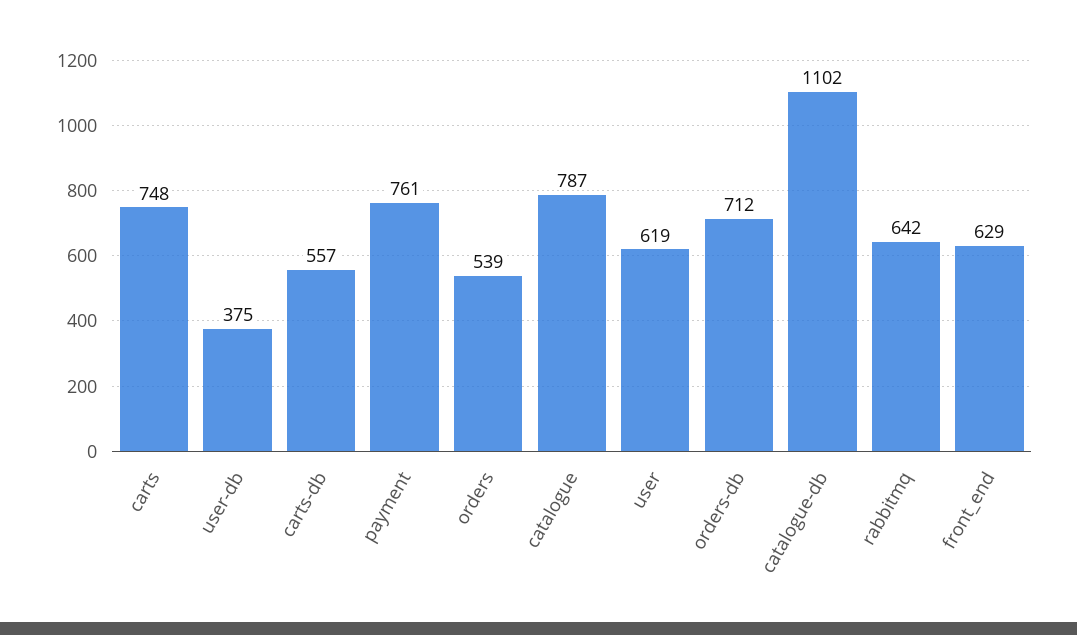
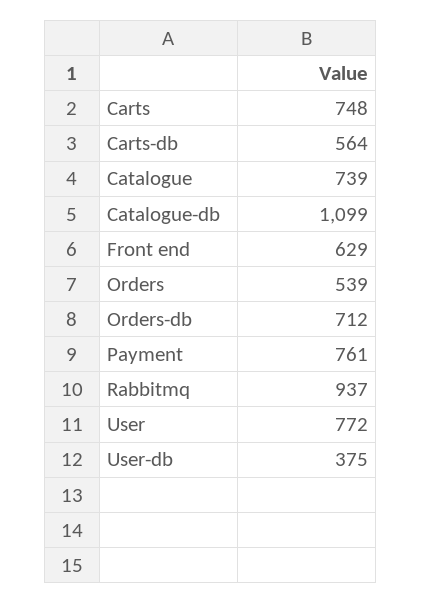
  {
    "carts": 748,
    "user-db": 375,
-   "carts-db": 557,
+   "carts-db": 564,
    "payment": 761,
    "orders": 539,
-   "catalogue": 787,
+   "catalogue": 739,
-   "user": 619,
+   "user": 772,
    "orders-db": 712,
-   "catalogue-db": 1102,
+   "catalogue-db": 1099,
-   "rabbitmq": 642,
+   "rabbitmq": 937,
    "front_end": 629
  }

